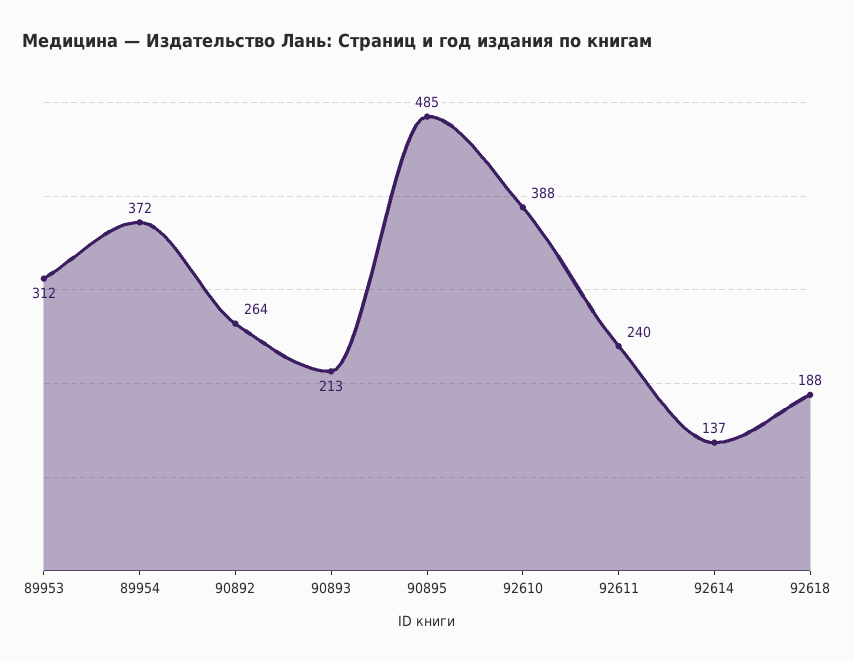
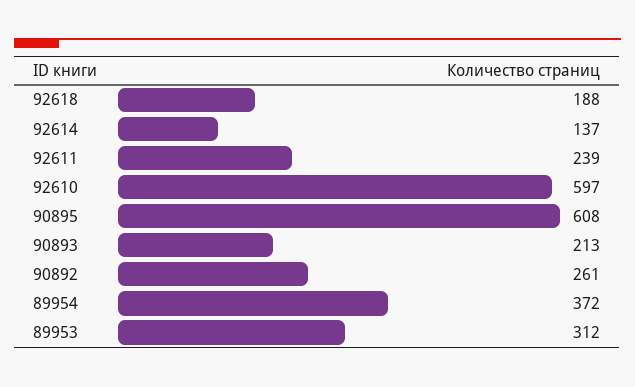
  {
    "89953": 312,
    "89954": 372,
-   "90892": 264,
+   "90892": 261,
    "90893": 213,
-   "90895": 485,
+   "90895": 608,
-   "92610": 388,
+   "92610": 597,
-   "92611": 240,
+   "92611": 239,
    "92614": 137,
    "92618": 188
  }

